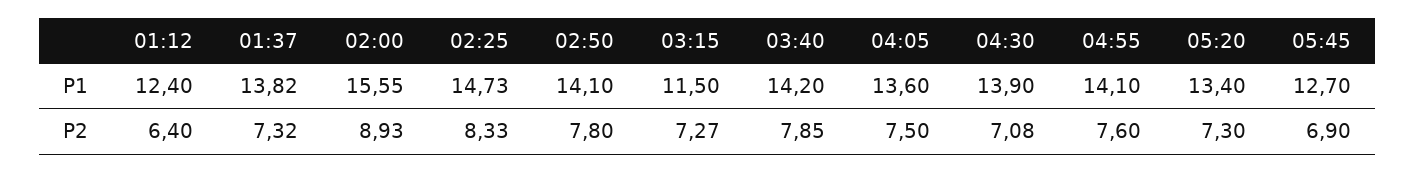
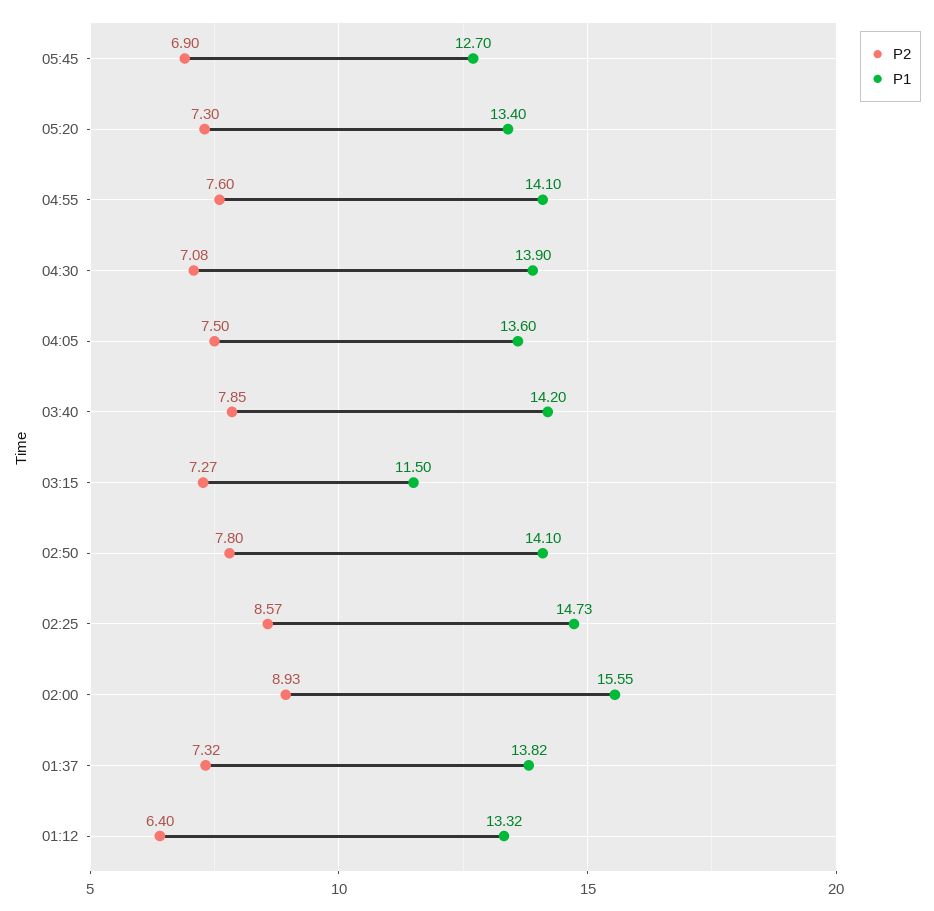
  {
    "P1": {
-     "01:12": 12.4,
+     "01:12": 13.32,
      "01:37": 13.82,
      "02:00": 15.55,
      "02:25": 14.73,
      "02:50": 14.1,
      "03:15": 11.5,
      "03:40": 14.2,
      "04:05": 13.6,
      "04:30": 13.9,
      "04:55": 14.1,
      "05:20": 13.4,
      "05:45": 12.7
    },
    "P2": {
      "01:12": 6.4,
      "01:37": 7.32,
      "02:00": 8.93,
-     "02:25": 8.33,
+     "02:25": 8.57,
      "02:50": 7.8,
      "03:15": 7.27,
      "03:40": 7.85,
      "04:05": 7.5,
      "04:30": 7.08,
      "04:55": 7.6,
      "05:20": 7.3,
      "05:45": 6.9
    }
  }

